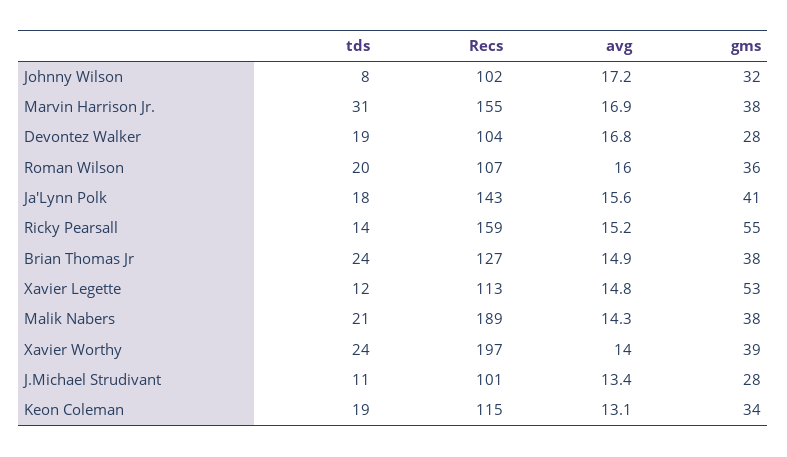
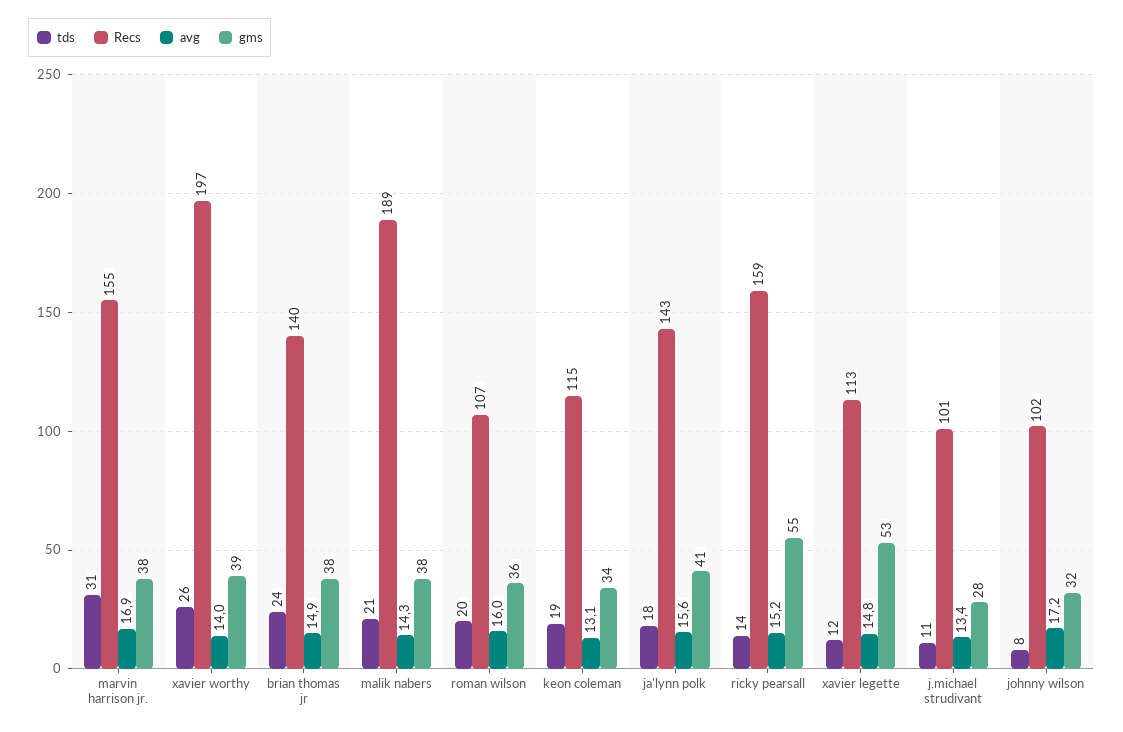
  {
    "tds": {
      "Johnny Wilson": 8,
      "Marvin Harrison Jr.": 31,
-     "Devontez Walker": 19,
      "Roman Wilson": 20,
      "Ja'Lynn Polk": 18,
      "Ricky Pearsall": 14,
      "Brian Thomas Jr": 24,
      "Xavier Legette": 12,
      "Malik Nabers": 21,
-     "Xavier Worthy": 24,
+     "Xavier Worthy": 26,
      "J.Michael Strudivant": 11,
      "Keon Coleman": 19
    },
    "Recs": {
      "Johnny Wilson": 102,
      "Marvin Harrison Jr.": 155,
-     "Devontez Walker": 104,
      "Roman Wilson": 107,
      "Ja'Lynn Polk": 143,
      "Ricky Pearsall": 159,
-     "Brian Thomas Jr": 127,
+     "Brian Thomas Jr": 140,
      "Xavier Legette": 113,
      "Malik Nabers": 189,
      "Xavier Worthy": 197,
      "J.Michael Strudivant": 101,
      "Keon Coleman": 115
    },
    "avg": {
      "Johnny Wilson": 17.2,
      "Marvin Harrison Jr.": 16.9,
-     "Devontez Walker": 16.8,
      "Roman Wilson": 16,
      "Ja'Lynn Polk": 15.6,
      "Ricky Pearsall": 15.2,
      "Brian Thomas Jr": 14.9,
      "Xavier Legette": 14.8,
      "Malik Nabers": 14.3,
      "Xavier Worthy": 14,
      "J.Michael Strudivant": 13.4,
      "Keon Coleman": 13.1
    },
    "gms": {
      "Johnny Wilson": 32,
      "Marvin Harrison Jr.": 38,
-     "Devontez Walker": 28,
      "Roman Wilson": 36,
      "Ja'Lynn Polk": 41,
      "Ricky Pearsall": 55,
      "Brian Thomas Jr": 38,
      "Xavier Legette": 53,
      "Malik Nabers": 38,
      "Xavier Worthy": 39,
      "J.Michael Strudivant": 28,
      "Keon Coleman": 34
    }
  }

